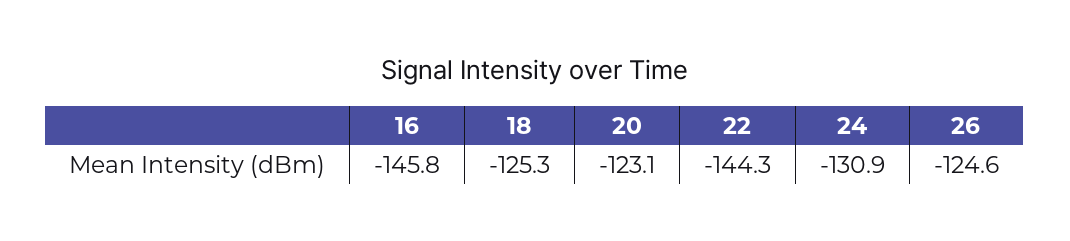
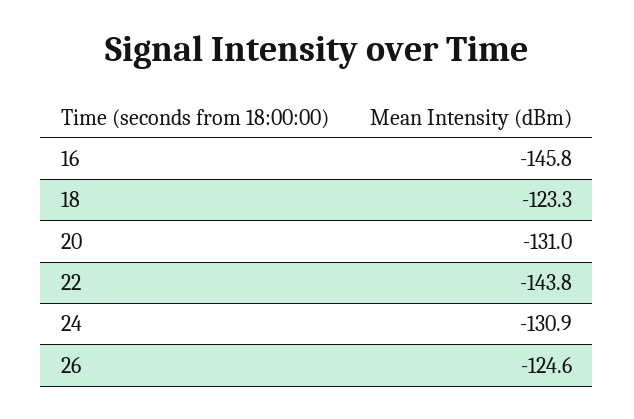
  {
    "16": -145.8,
-   "18": -125.3,
+   "18": -123.3,
-   "20": -123.1,
+   "20": -131,
-   "22": -144.3,
+   "22": -143.8,
    "24": -130.9,
    "26": -124.6
  }

